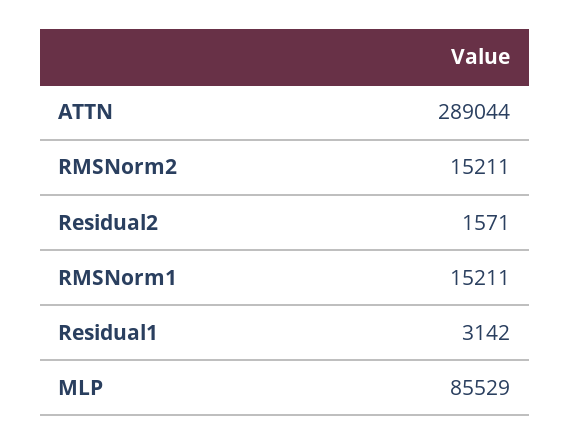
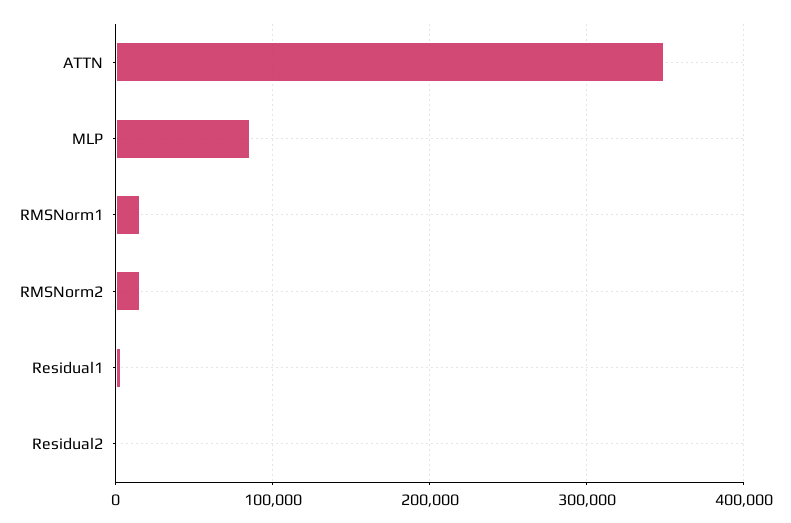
  {
-   "ATTN": 289044,
+   "ATTN": 350000,
    "RMSNorm2": 15211,
    "Residual2": 1571,
    "RMSNorm1": 15211,
    "Residual1": 3142,
    "MLP": 85529
  }

